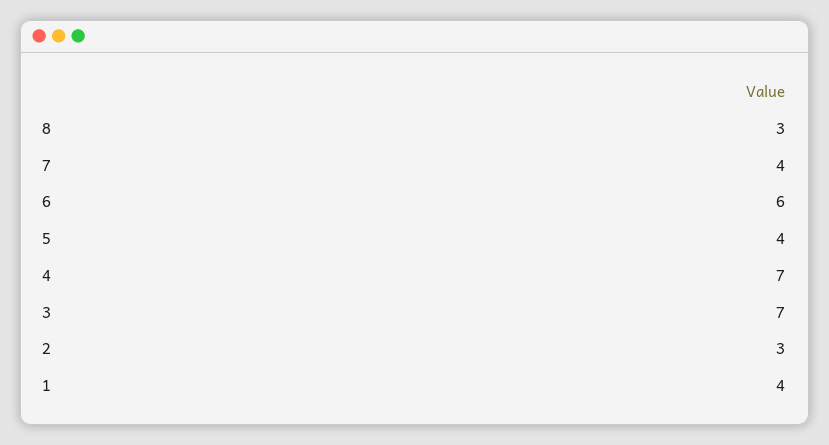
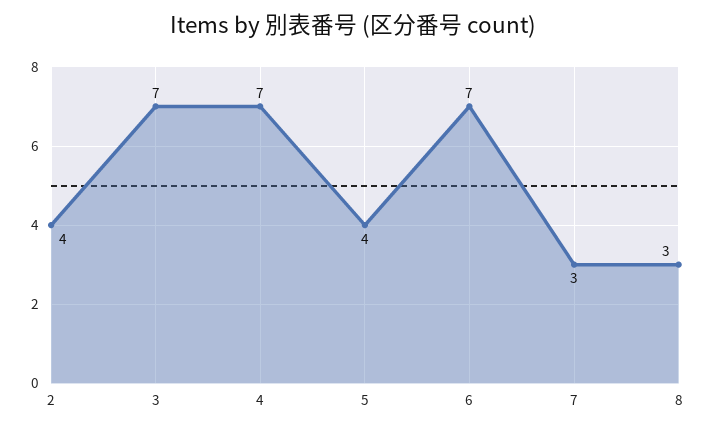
  {
    "8": 3,
-   "7": 4,
+   "7": 3,
-   "6": 6,
+   "6": 7,
    "5": 4,
    "4": 7,
    "3": 7,
-   "2": 3,
+   "2": 4
-   "1": 4
  }

